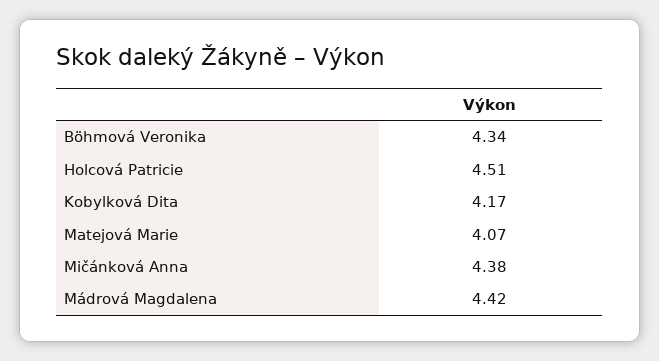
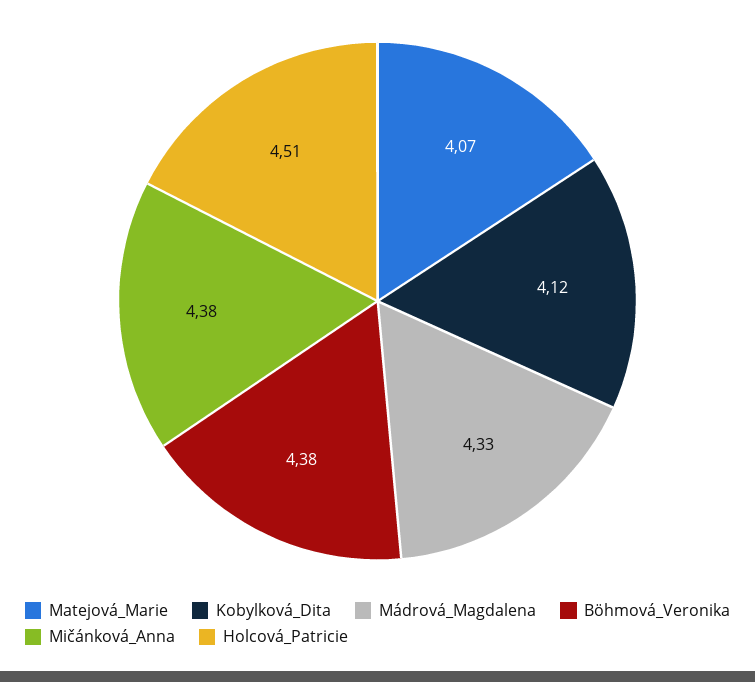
  {
-   "Böhmová Veronika": 4.34,
+   "Böhmová Veronika": 4.38,
    "Holcová Patricie": 4.51,
-   "Kobylková Dita": 4.17,
+   "Kobylková Dita": 4.12,
    "Matejová Marie": 4.07,
    "Mičánková Anna": 4.38,
-   "Mádrová Magdalena": 4.42
+   "Mádrová Magdalena": 4.33
  }

